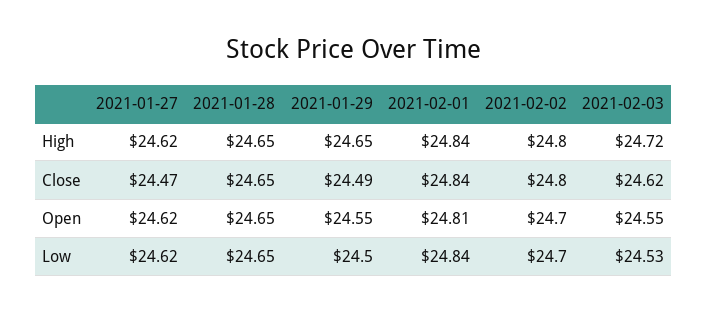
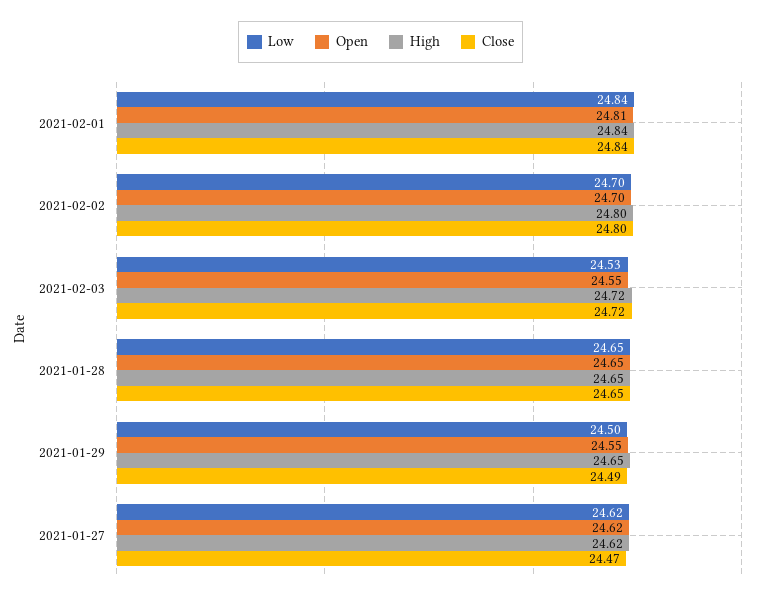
  {
    "High": {
      "2021-01-27": 24.62,
      "2021-01-28": 24.65,
      "2021-01-29": 24.65,
      "2021-02-01": 24.84,
      "2021-02-02": 24.8,
      "2021-02-03": 24.72
    },
    "Close": {
      "2021-01-27": 24.47,
      "2021-01-28": 24.65,
      "2021-01-29": 24.49,
      "2021-02-01": 24.84,
      "2021-02-02": 24.8,
-     "2021-02-03": 24.62
+     "2021-02-03": 24.72
    },
    "Open": {
      "2021-01-27": 24.62,
      "2021-01-28": 24.65,
      "2021-01-29": 24.55,
      "2021-02-01": 24.81,
      "2021-02-02": 24.7,
      "2021-02-03": 24.55
    },
    "Low": {
      "2021-01-27": 24.62,
      "2021-01-28": 24.65,
      "2021-01-29": 24.5,
      "2021-02-01": 24.84,
      "2021-02-02": 24.7,
      "2021-02-03": 24.53
    }
  }

